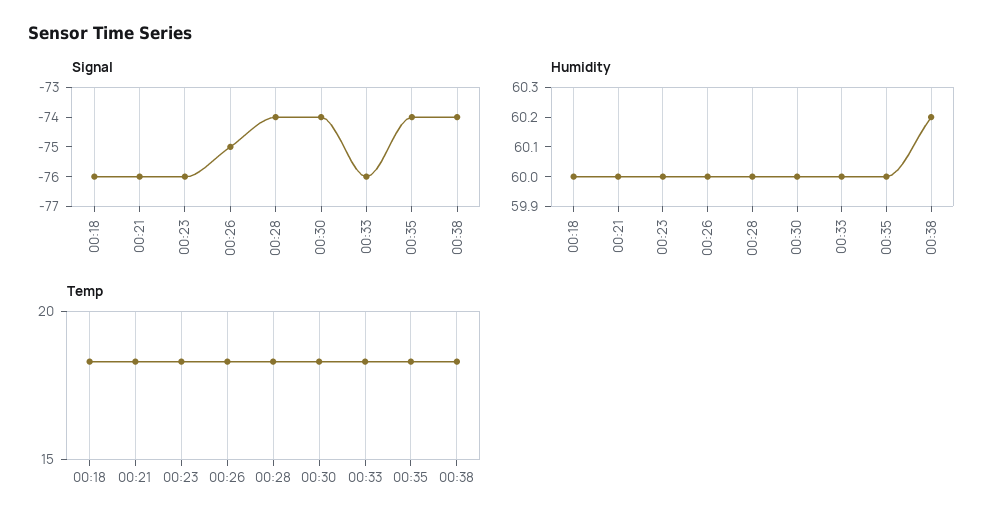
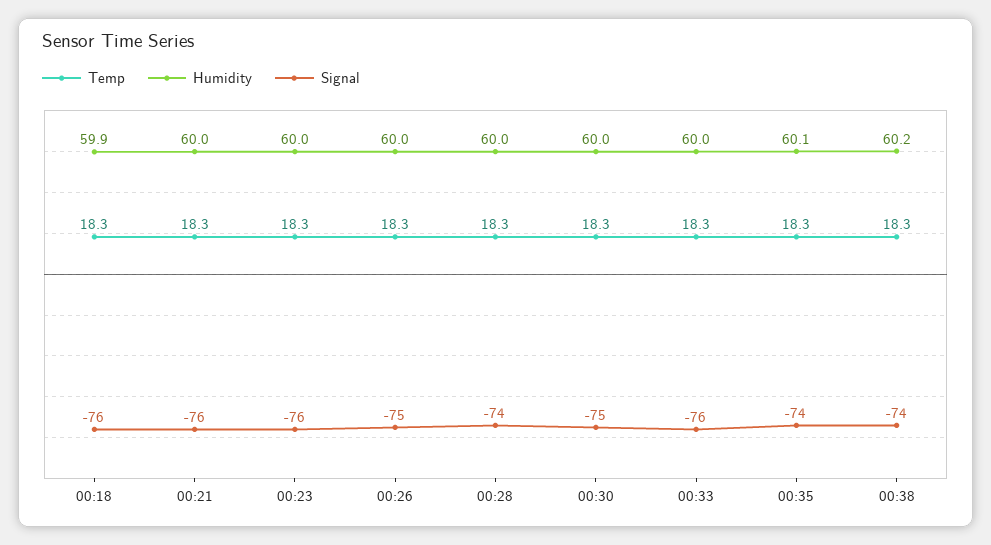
  {
    "Signal": {
      "00:18": -76,
      "00:21": -76,
      "00:23": -76,
      "00:26": -75,
      "00:28": -74,
-     "00:30": -74,
+     "00:30": -75,
      "00:33": -76,
      "00:35": -74,
      "00:38": -74
    },
    "Humidity": {
-     "00:18": 60,
+     "00:18": 59.9,
      "00:21": 60,
      "00:23": 60,
      "00:26": 60,
      "00:28": 60,
      "00:30": 60,
      "00:33": 60,
-     "00:35": 60,
+     "00:35": 60.1,
      "00:38": 60.2
    },
    "Temp": {
      "00:18": 18.3,
      "00:21": 18.3,
      "00:23": 18.3,
      "00:26": 18.3,
      "00:28": 18.3,
      "00:30": 18.3,
      "00:33": 18.3,
      "00:35": 18.3,
      "00:38": 18.3
    }
  }

